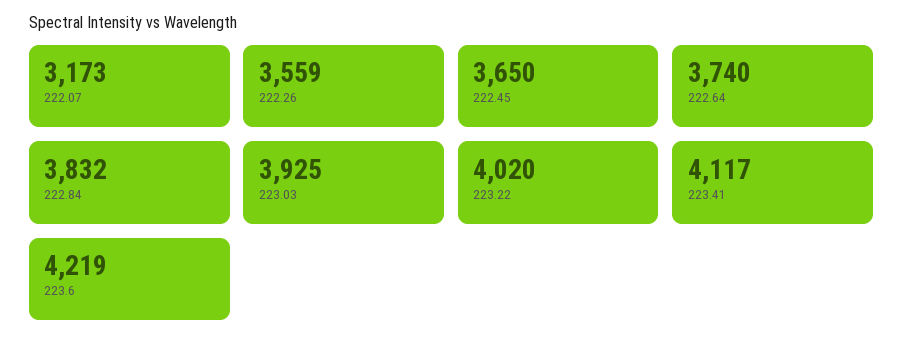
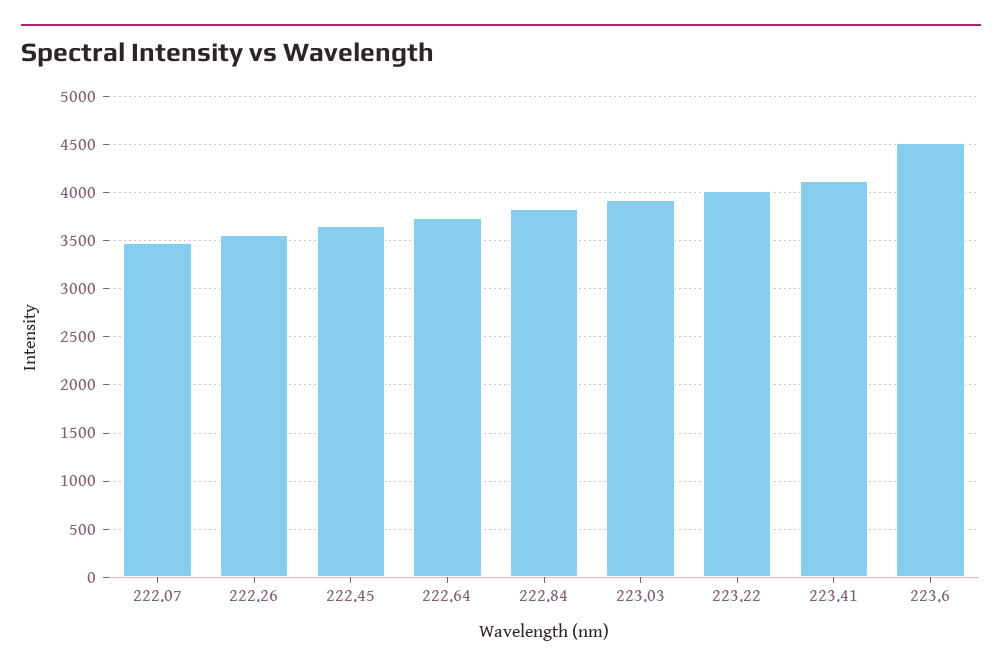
  {
-   "222.07": 3173,
+   "222.07": 3500,
    "222.26": 3559,
    "222.45": 3650,
    "222.64": 3740,
    "222.84": 3832,
    "223.03": 3925,
    "223.22": 4020,
    "223.41": 4117,
-   "223.6": 4219
+   "223.6": 4500
  }

